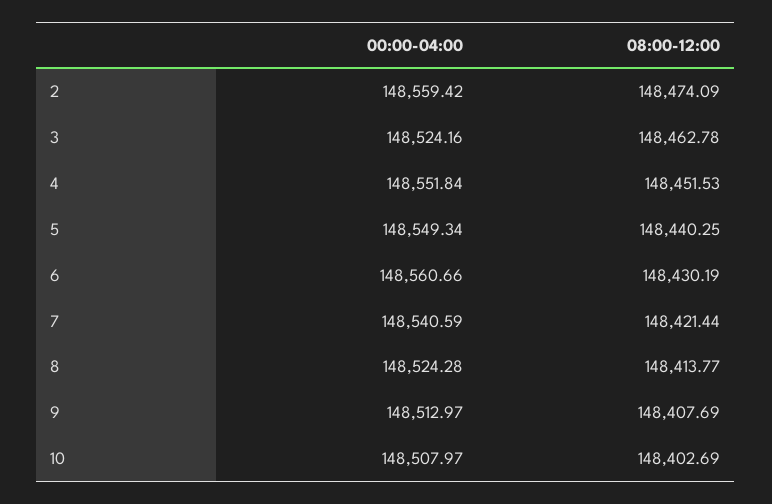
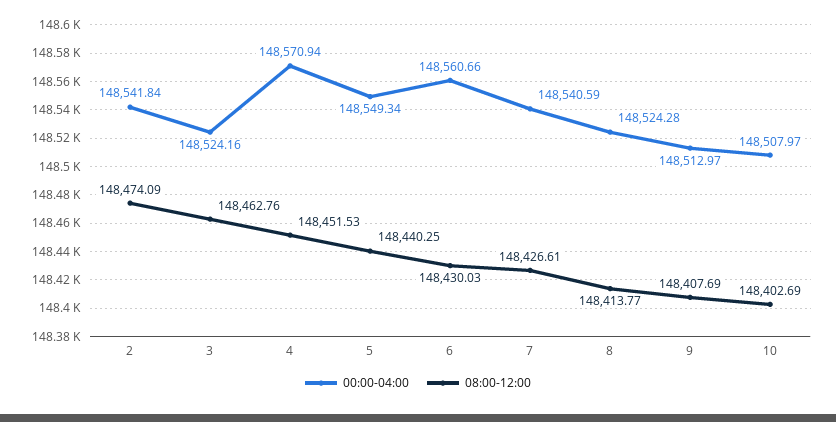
  {
    "00:00-04:00": {
-     "2": 148559.42,
+     "2": 148541.84,
      "3": 148524.16,
-     "4": 148551.84,
+     "4": 148570.94,
      "5": 148549.34,
      "6": 148560.66,
      "7": 148540.59,
      "8": 148524.28,
      "9": 148512.97,
      "10": 148507.97
    },
    "08:00-12:00": {
      "2": 148474.09,
-     "3": 148462.78,
+     "3": 148462.76,
      "4": 148451.53,
      "5": 148440.25,
-     "6": 148430.19,
+     "6": 148430.03,
-     "7": 148421.44,
+     "7": 148426.61,
      "8": 148413.77,
      "9": 148407.69,
      "10": 148402.69
    }
  }

